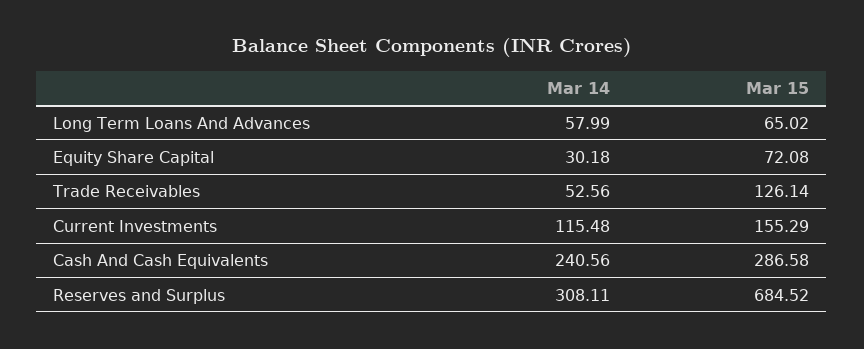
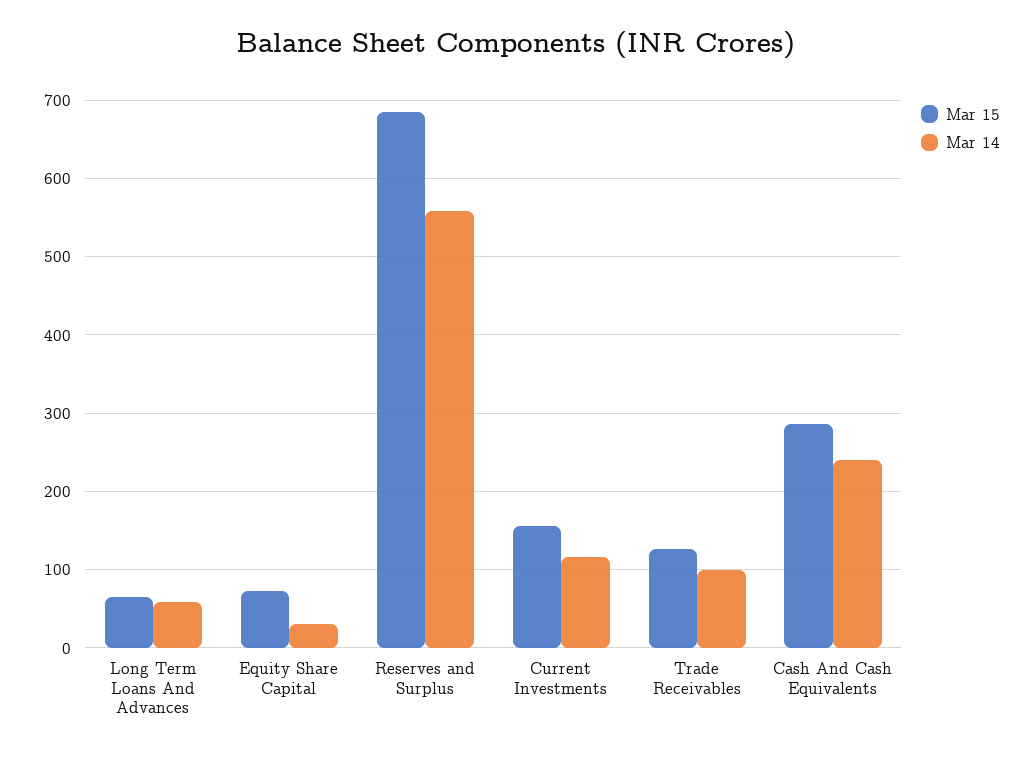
  {
    "Mar 14": {
      "Long Term Loans And Advances": 57.99,
      "Equity Share Capital": 30.18,
-     "Trade Receivables": 52.56,
+     "Trade Receivables": 100,
      "Current Investments": 115.48,
      "Cash And Cash Equivalents": 240.56,
-     "Reserves and Surplus": 308.11
+     "Reserves and Surplus": 560
    },
    "Mar 15": {
      "Long Term Loans And Advances": 65.02,
      "Equity Share Capital": 72.08,
      "Trade Receivables": 126.14,
      "Current Investments": 155.29,
      "Cash And Cash Equivalents": 286.58,
      "Reserves and Surplus": 684.52
    }
  }

